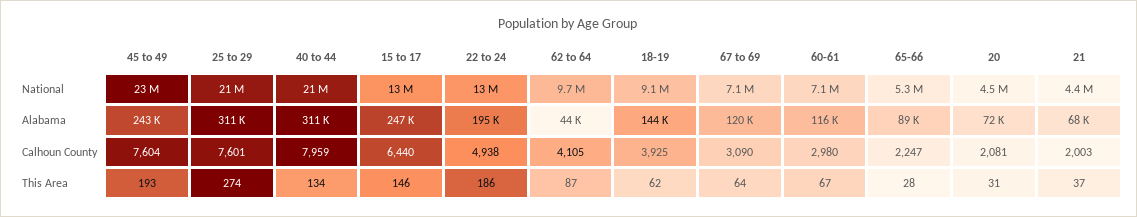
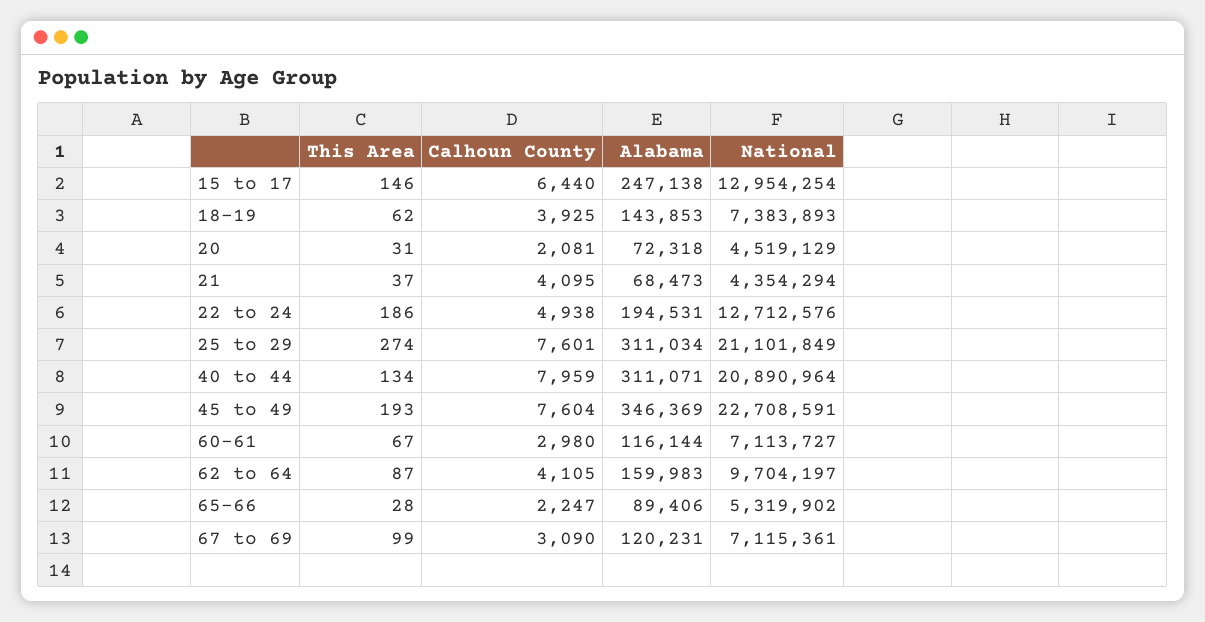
  {
    "45 to 49": {
      "National": 22708591,
-     "Alabama": 243000,
+     "Alabama": 346369,
      "Calhoun County": 7604,
      "This Area": 193
    },
    "25 to 29": {
      "National": 21101849,
      "Alabama": 311034,
      "Calhoun County": 7601,
      "This Area": 274
    },
    "40 to 44": {
      "National": 20890964,
      "Alabama": 311071,
      "Calhoun County": 7959,
      "This Area": 134
    },
    "15 to 17": {
      "National": 12954254,
      "Alabama": 247138,
      "Calhoun County": 6440,
      "This Area": 146
    },
    "22 to 24": {
      "National": 12712576,
      "Alabama": 194531,
      "Calhoun County": 4938,
      "This Area": 186
    },
    "62 to 64": {
      "National": 9704197,
-     "Alabama": 44000,
+     "Alabama": 159983,
      "Calhoun County": 4105,
      "This Area": 87
    },
    "18-19": {
-     "National": 9100000,
+     "National": 7383893,
      "Alabama": 143853,
      "Calhoun County": 3925,
      "This Area": 62
    },
    "67 to 69": {
      "National": 7115361,
      "Alabama": 120231,
      "Calhoun County": 3090,
-     "This Area": 64
+     "This Area": 99
    },
    "60-61": {
      "National": 7113727,
      "Alabama": 116144,
      "Calhoun County": 2980,
      "This Area": 67
    },
    "65-66": {
      "National": 5319902,
      "Alabama": 89406,
      "Calhoun County": 2247,
      "This Area": 28
    },
    "20": {
      "National": 4519129,
      "Alabama": 72318,
      "Calhoun County": 2081,
      "This Area": 31
    },
    "21": {
      "National": 4354294,
      "Alabama": 68473,
-     "Calhoun County": 2003,
+     "Calhoun County": 4095,
      "This Area": 37
    }
  }

